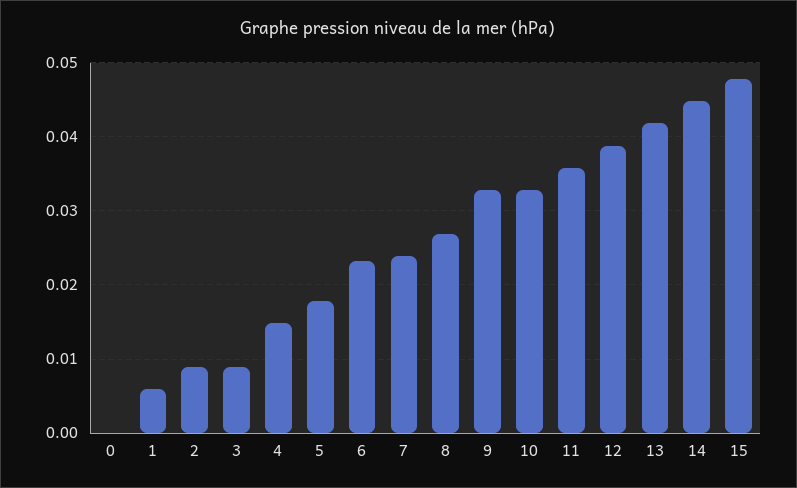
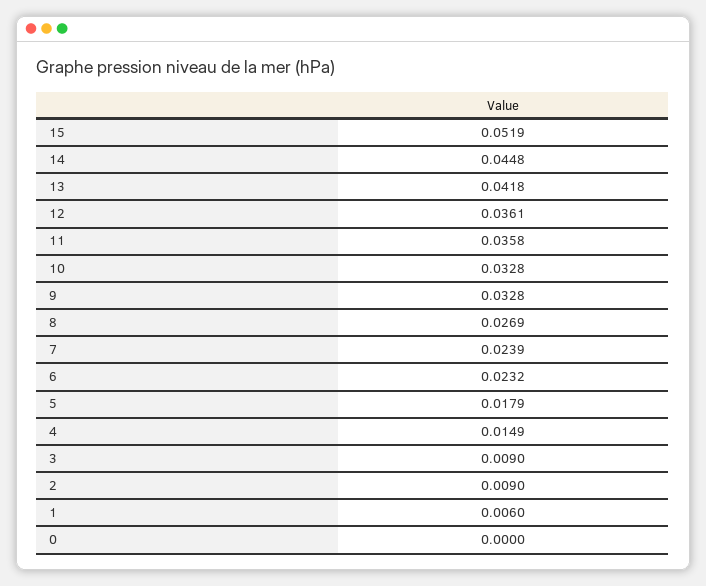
  {
    "0": 0,
    "1": 0.006,
    "2": 0.009,
    "3": 0.009,
    "4": 0.0149,
    "5": 0.0179,
    "6": 0.0232,
    "7": 0.0239,
    "8": 0.0269,
    "9": 0.0328,
    "10": 0.0328,
    "11": 0.0358,
-   "12": 0.039,
+   "12": 0.0361,
    "13": 0.0418,
    "14": 0.0448,
-   "15": 0.048
+   "15": 0.0519
  }

